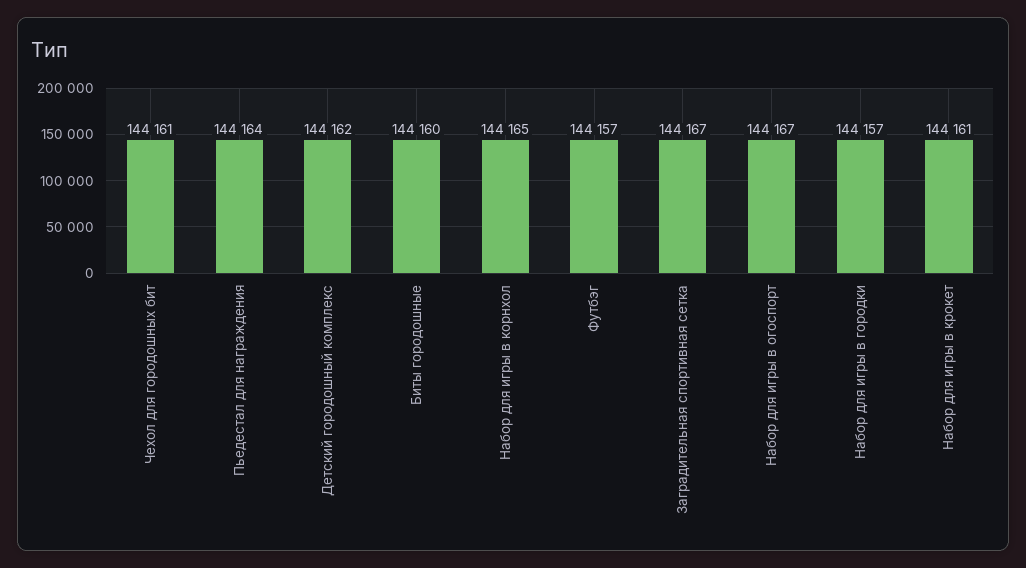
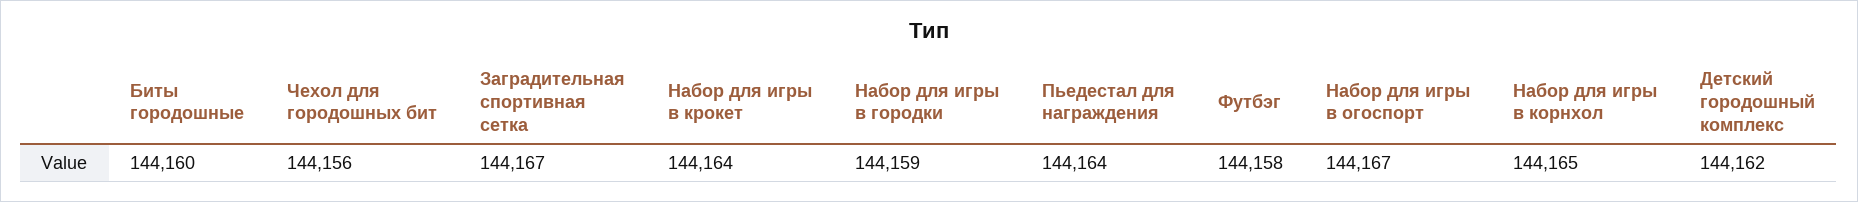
  {
-   "Чехол для городошных бит": 144161,
+   "Чехол для городошных бит": 144156,
    "Пьедестал для награждения": 144164,
    "Детский городошный комплекс": 144162,
    "Биты городошные": 144160,
    "Набор для игры в корнхол": 144165,
-   "Футбэг": 144157,
+   "Футбэг": 144158,
    "Заградительная спортивная сетка": 144167,
    "Набор для игры в огоспорт": 144167,
-   "Набор для игры в городки": 144157,
+   "Набор для игры в городки": 144159,
-   "Набор для игры в крокет": 144161
+   "Набор для игры в крокет": 144164
  }

